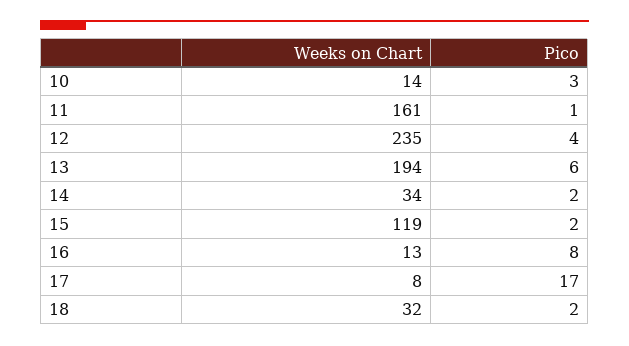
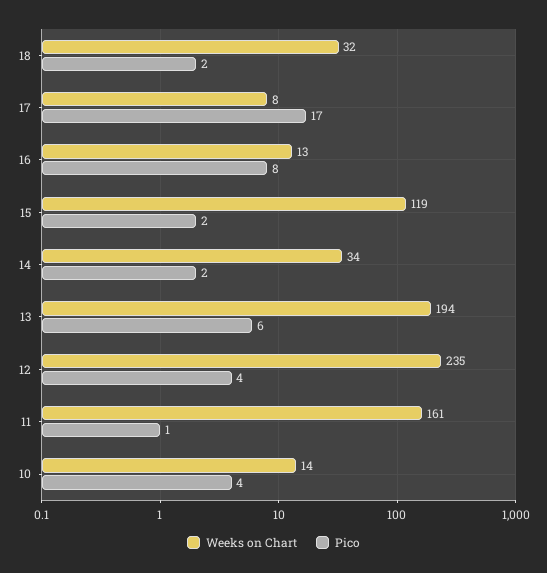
  {
    "Weeks on Chart": {
      "10": 14,
      "11": 161,
      "12": 235,
      "13": 194,
      "14": 34,
      "15": 119,
      "16": 13,
      "17": 8,
      "18": 32
    },
    "Pico": {
-     "10": 3,
+     "10": 4,
      "11": 1,
      "12": 4,
      "13": 6,
      "14": 2,
      "15": 2,
      "16": 8,
      "17": 17,
      "18": 2
    }
  }

